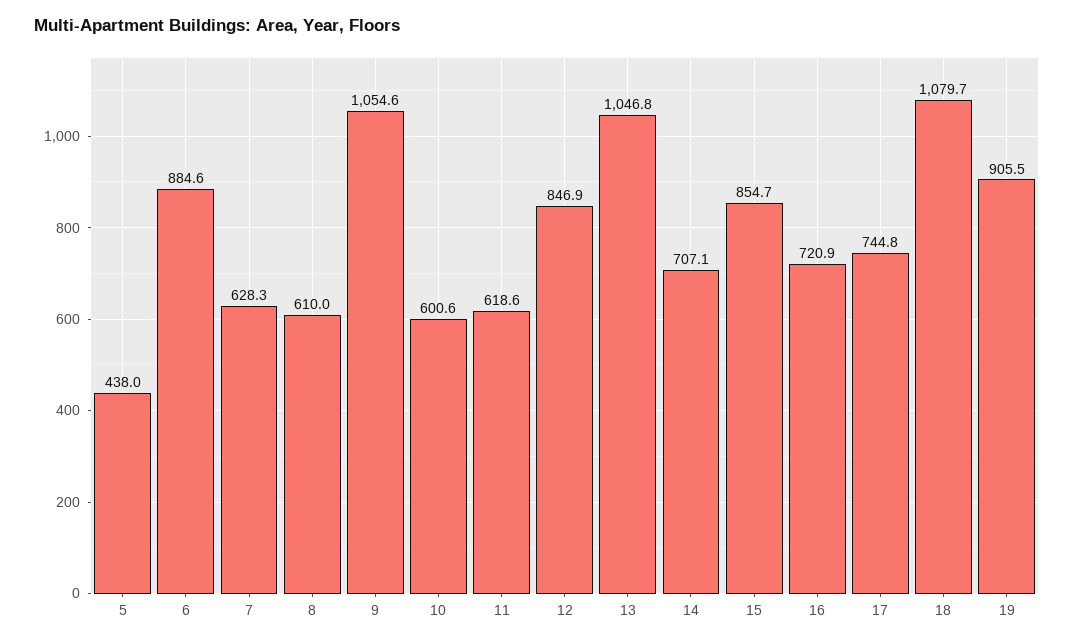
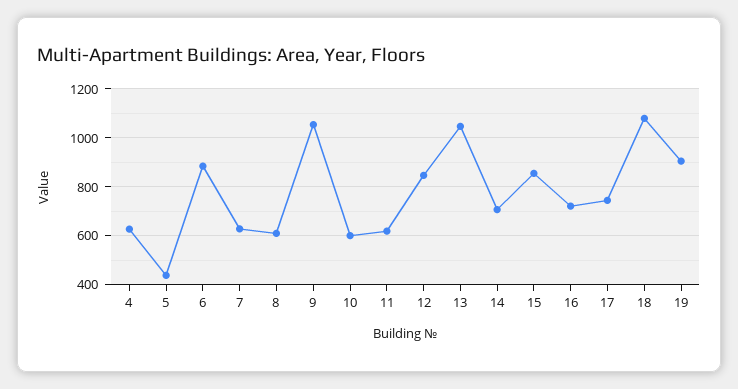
  {
    "5": 438,
    "6": 884.6,
    "7": 628.3,
    "8": 610,
    "9": 1054.6,
    "10": 600.6,
    "11": 618.6,
    "12": 846.9,
    "13": 1046.8,
    "14": 707.1,
    "15": 854.7,
    "16": 720.9,
    "17": 744.8,
    "18": 1079.7,
-   "19": 905.5
+   "19": 905.5,
+   "4": 625
  }

